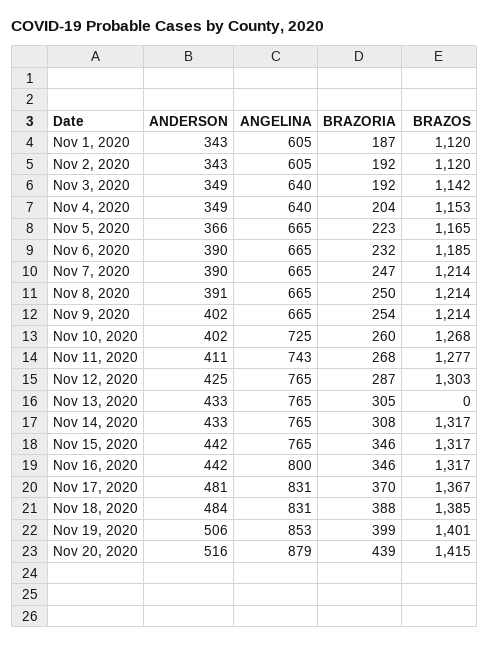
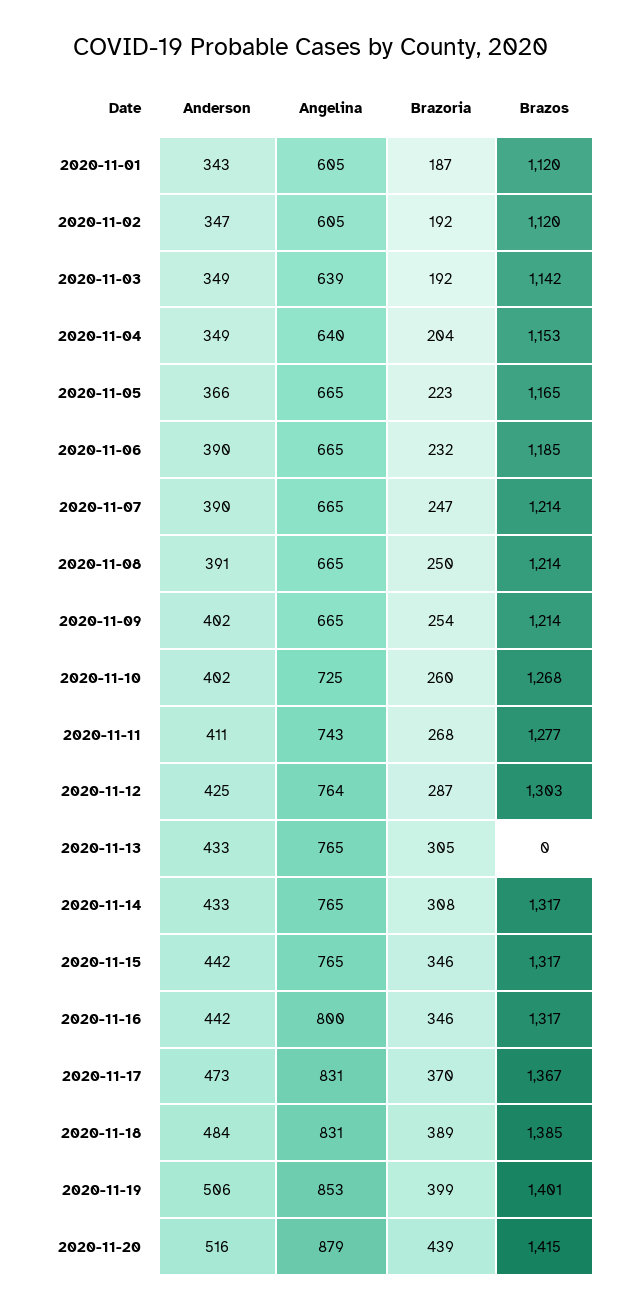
  {
    "ANDERSON": {
      "Nov 1, 2020": 343,
-     "Nov 2, 2020": 343,
+     "Nov 2, 2020": 347,
      "Nov 3, 2020": 349,
      "Nov 4, 2020": 349,
      "Nov 5, 2020": 366,
      "Nov 6, 2020": 390,
      "Nov 7, 2020": 390,
      "Nov 8, 2020": 391,
      "Nov 9, 2020": 402,
      "Nov 10, 2020": 402,
      "Nov 11, 2020": 411,
      "Nov 12, 2020": 425,
      "Nov 13, 2020": 433,
      "Nov 14, 2020": 433,
      "Nov 15, 2020": 442,
      "Nov 16, 2020": 442,
-     "Nov 17, 2020": 481,
+     "Nov 17, 2020": 473,
      "Nov 18, 2020": 484,
      "Nov 19, 2020": 506,
      "Nov 20, 2020": 516
    },
    "ANGELINA": {
      "Nov 1, 2020": 605,
      "Nov 2, 2020": 605,
-     "Nov 3, 2020": 640,
+     "Nov 3, 2020": 639,
      "Nov 4, 2020": 640,
      "Nov 5, 2020": 665,
      "Nov 6, 2020": 665,
      "Nov 7, 2020": 665,
      "Nov 8, 2020": 665,
      "Nov 9, 2020": 665,
      "Nov 10, 2020": 725,
      "Nov 11, 2020": 743,
-     "Nov 12, 2020": 765,
+     "Nov 12, 2020": 764,
      "Nov 13, 2020": 765,
      "Nov 14, 2020": 765,
      "Nov 15, 2020": 765,
      "Nov 16, 2020": 800,
      "Nov 17, 2020": 831,
      "Nov 18, 2020": 831,
      "Nov 19, 2020": 853,
      "Nov 20, 2020": 879
    },
    "BRAZORIA": {
      "Nov 1, 2020": 187,
      "Nov 2, 2020": 192,
      "Nov 3, 2020": 192,
      "Nov 4, 2020": 204,
      "Nov 5, 2020": 223,
      "Nov 6, 2020": 232,
      "Nov 7, 2020": 247,
      "Nov 8, 2020": 250,
      "Nov 9, 2020": 254,
      "Nov 10, 2020": 260,
      "Nov 11, 2020": 268,
      "Nov 12, 2020": 287,
      "Nov 13, 2020": 305,
      "Nov 14, 2020": 308,
      "Nov 15, 2020": 346,
      "Nov 16, 2020": 346,
      "Nov 17, 2020": 370,
-     "Nov 18, 2020": 388,
+     "Nov 18, 2020": 389,
      "Nov 19, 2020": 399,
      "Nov 20, 2020": 439
    },
    "BRAZOS": {
      "Nov 1, 2020": 1120,
      "Nov 2, 2020": 1120,
      "Nov 3, 2020": 1142,
      "Nov 4, 2020": 1153,
      "Nov 5, 2020": 1165,
      "Nov 6, 2020": 1185,
      "Nov 7, 2020": 1214,
      "Nov 8, 2020": 1214,
      "Nov 9, 2020": 1214,
      "Nov 10, 2020": 1268,
      "Nov 11, 2020": 1277,
      "Nov 12, 2020": 1303,
      "Nov 13, 2020": 0,
      "Nov 14, 2020": 1317,
      "Nov 15, 2020": 1317,
      "Nov 16, 2020": 1317,
      "Nov 17, 2020": 1367,
      "Nov 18, 2020": 1385,
      "Nov 19, 2020": 1401,
      "Nov 20, 2020": 1415
    }
  }

